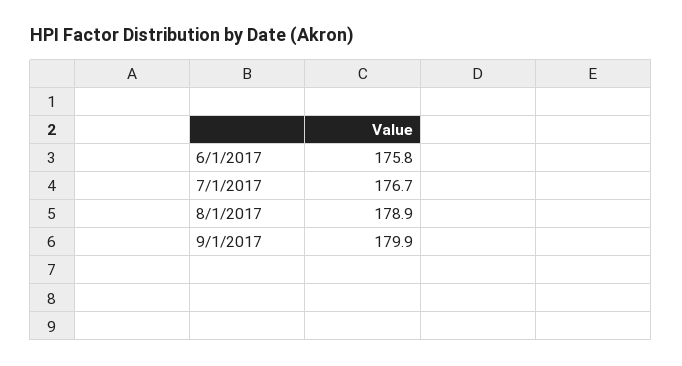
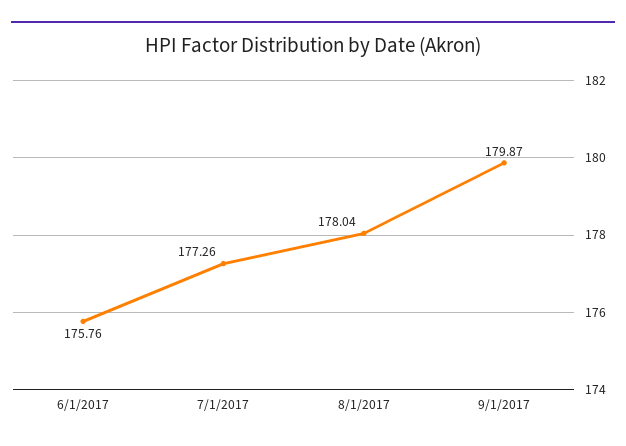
  {
    "6/1/2017": 175.76,
-   "7/1/2017": 176.7,
+   "7/1/2017": 177.26,
-   "8/1/2017": 178.9,
+   "8/1/2017": 178.04,
    "9/1/2017": 179.87
  }

